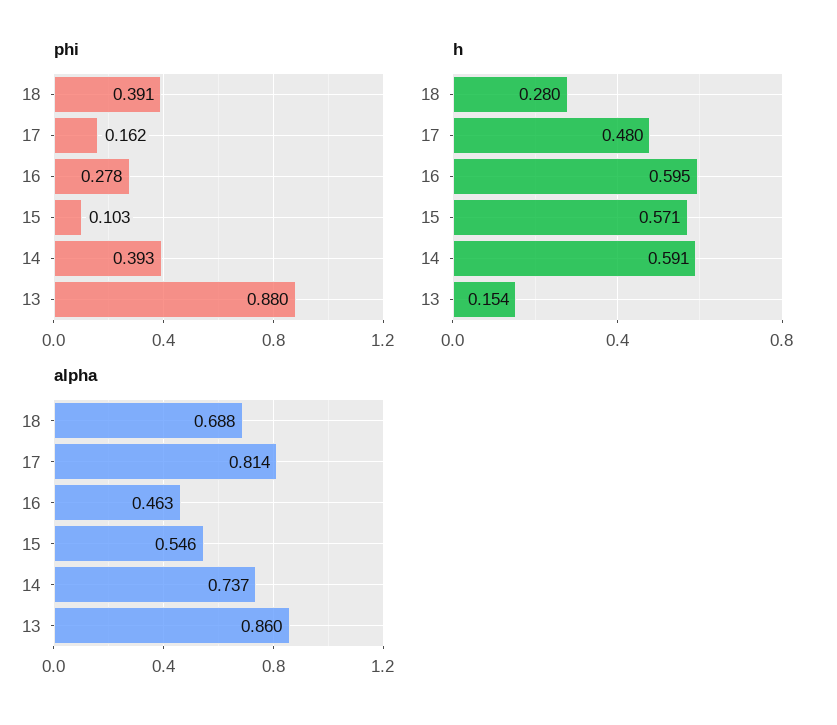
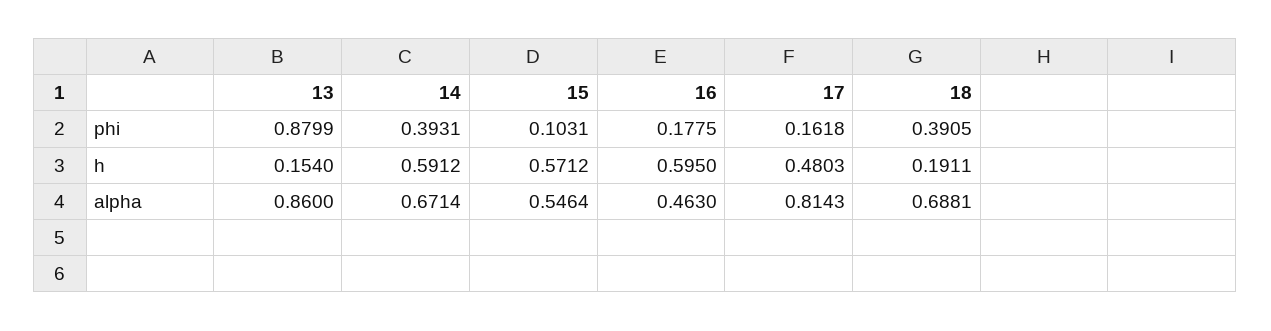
  {
    "phi": {
      "18": 0.3905,
      "17": 0.1618,
-     "16": 0.278,
+     "16": 0.1775,
      "15": 0.1031,
      "14": 0.3931,
      "13": 0.8799
    },
    "h": {
-     "18": 0.28,
+     "18": 0.1911,
      "17": 0.4803,
      "16": 0.595,
      "15": 0.5712,
      "14": 0.5912,
      "13": 0.154
    },
    "alpha": {
      "18": 0.6881,
      "17": 0.8143,
      "16": 0.463,
      "15": 0.5464,
-     "14": 0.737,
+     "14": 0.6714,
      "13": 0.86
    }
  }

